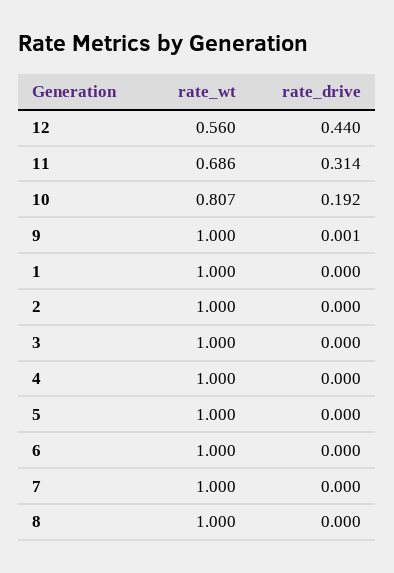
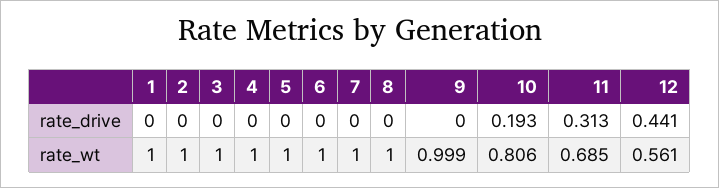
  {
    "rate_wt": {
-     "12": 0.56,
+     "12": 0.561,
-     "11": 0.686,
+     "11": 0.685,
-     "10": 0.807,
+     "10": 0.806,
-     "9": 1,
+     "9": 0.999,
      "1": 1,
      "2": 1,
      "3": 1,
      "4": 1,
      "5": 1,
      "6": 1,
      "7": 1,
      "8": 1
    },
    "rate_drive": {
-     "12": 0.44,
+     "12": 0.441,
-     "11": 0.314,
+     "11": 0.313,
-     "10": 0.192,
+     "10": 0.193,
-     "9": 0.001,
+     "9": 0,
      "1": 0,
      "2": 0,
      "3": 0,
      "4": 0,
      "5": 0,
      "6": 0,
      "7": 0,
      "8": 0
    }
  }

